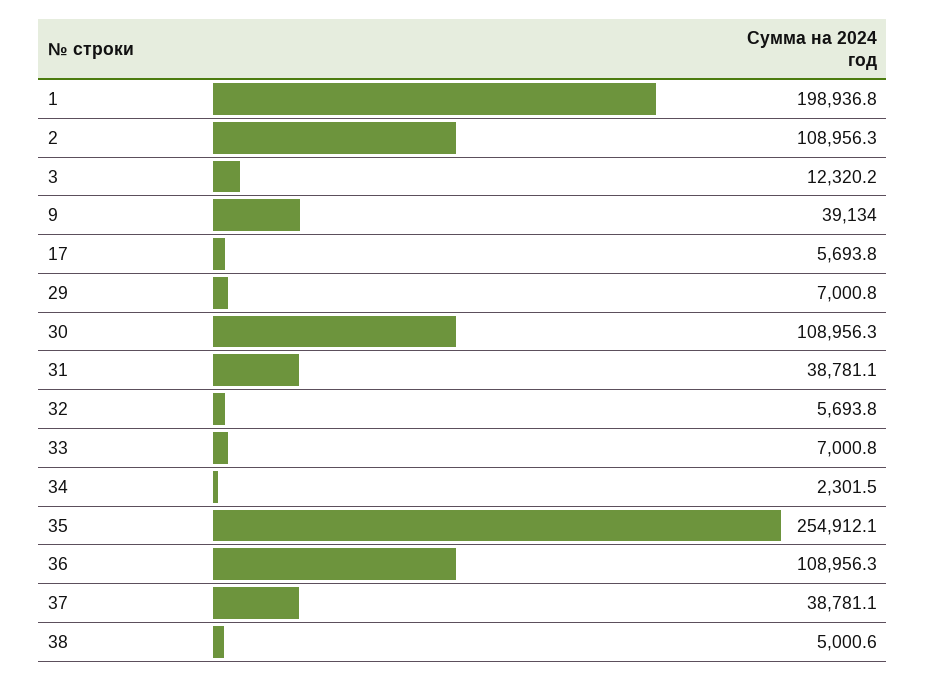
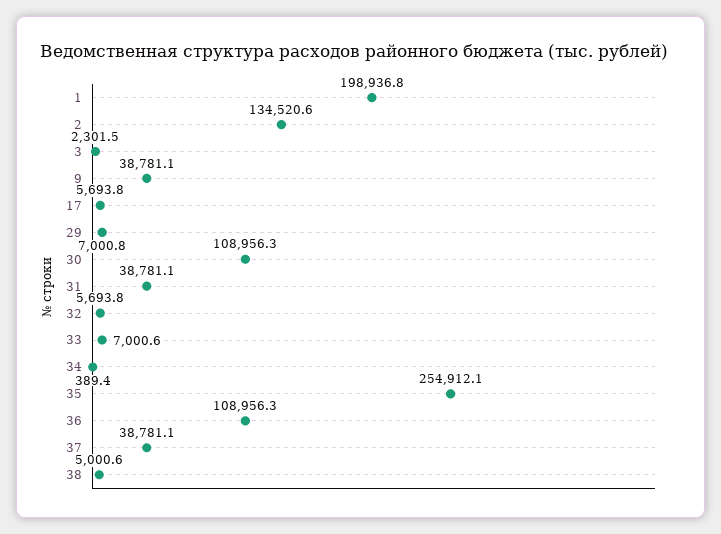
  {
    "1": 198936.8,
-   "2": 108956.3,
+   "2": 134520.6,
-   "3": 12320.2,
+   "3": 2301.5,
-   "9": 39134,
+   "9": 38781.1,
    "17": 5693.8,
    "29": 7000.8,
    "30": 108956.3,
    "31": 38781.1,
    "32": 5693.8,
-   "33": 7000.8,
+   "33": 7000.6,
-   "34": 2301.5,
+   "34": 389.4,
    "35": 254912.1,
    "36": 108956.3,
    "37": 38781.1,
    "38": 5000.6
  }

